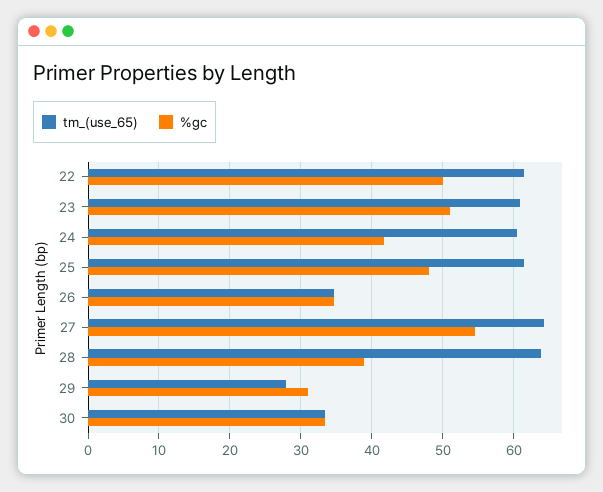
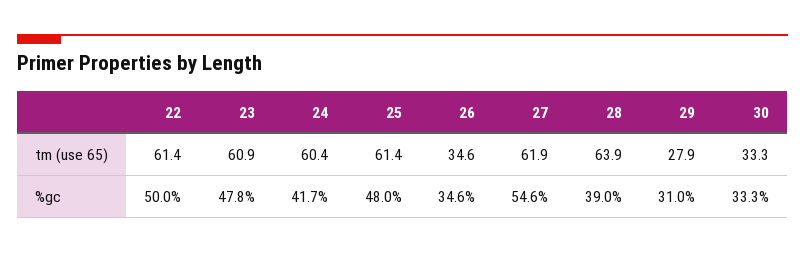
  {
    "tm_(use_65)": {
      "22": 61.4,
      "23": 60.9,
      "24": 60.4,
      "25": 61.4,
      "26": 34.6,
-     "27": 64,
+     "27": 61.9,
      "28": 63.9,
      "29": 27.9,
      "30": 33.3
    },
    "%gc": {
      "22": 50,
-     "23": 51,
+     "23": 47.8,
      "24": 41.7,
      "25": 48,
      "26": 34.6,
      "27": 54.6,
      "28": 39,
      "29": 31,
      "30": 33.3
    }
  }

